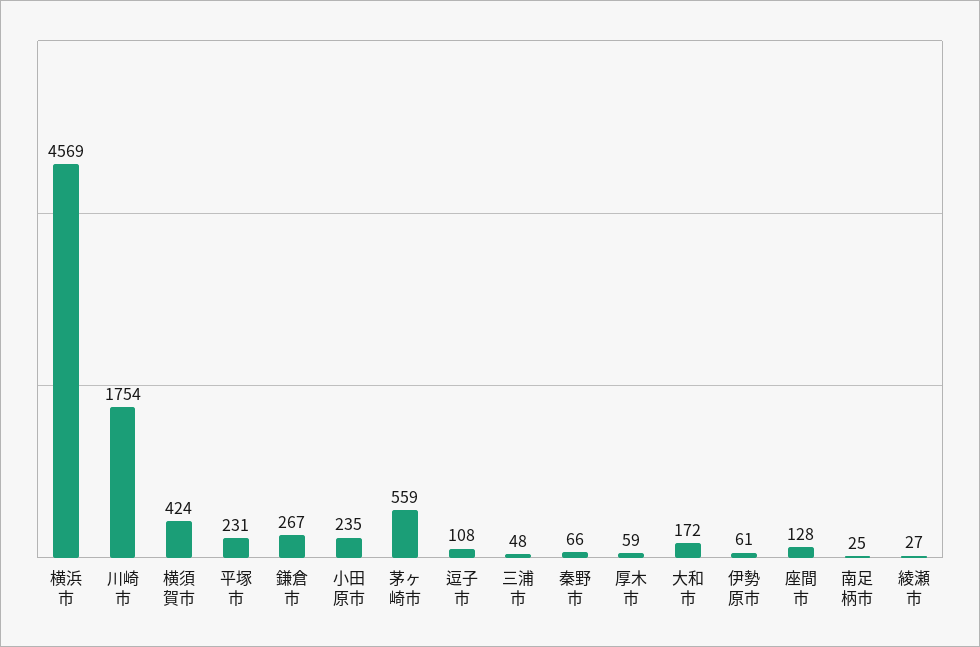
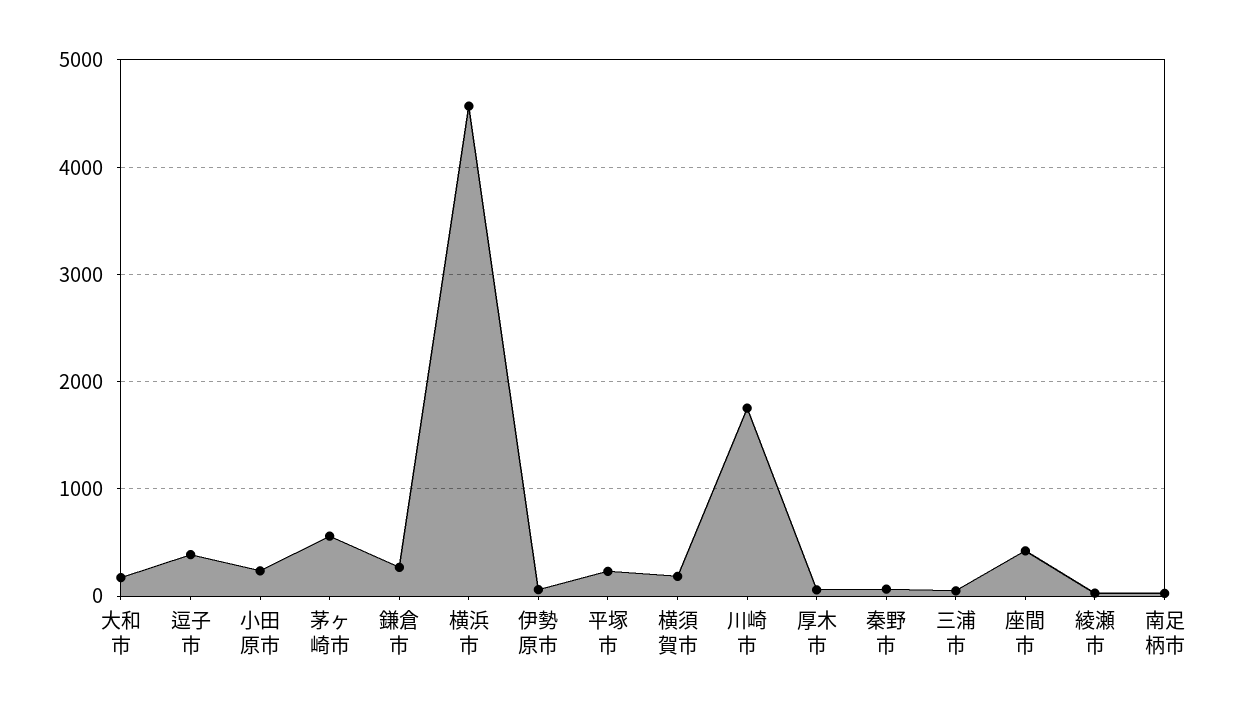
  {
    "横浜市": 4569,
    "川崎市": 1754,
-   "横須賀市": 424,
+   "横須賀市": 200,
    "平塚市": 231,
    "鎌倉市": 267,
    "小田原市": 235,
    "茅ヶ崎市": 559,
-   "逗子市": 108,
+   "逗子市": 400,
    "三浦市": 48,
    "秦野市": 66,
    "厚木市": 59,
    "大和市": 172,
    "伊勢原市": 61,
-   "座間市": 128,
+   "座間市": 400,
    "南足柄市": 25,
    "綾瀬市": 27
  }

